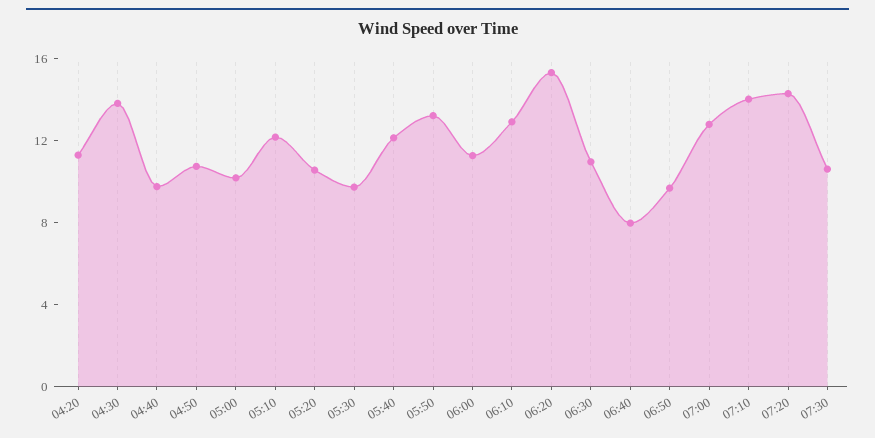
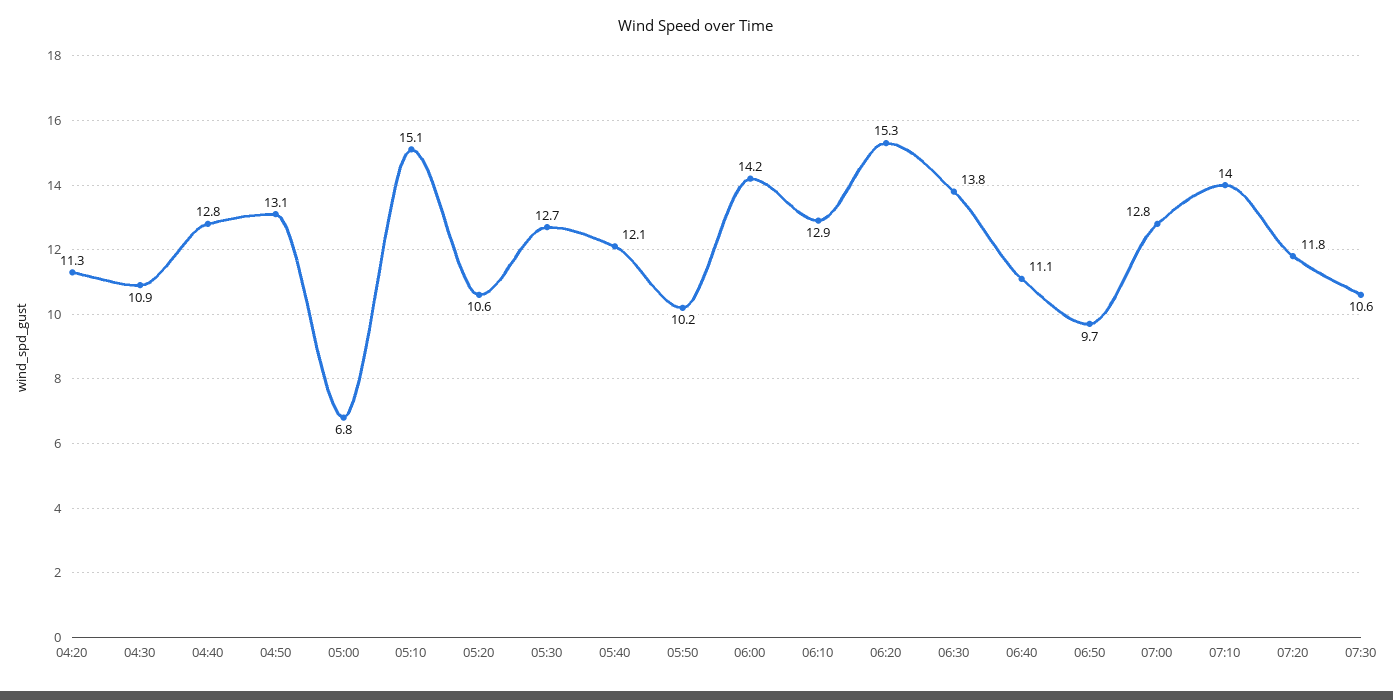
  {
    "04:20": 11.3,
-   "04:30": 14,
+   "04:30": 10.9,
-   "04:40": 10,
+   "04:40": 12.8,
-   "04:50": 11,
+   "04:50": 13.1,
-   "05:00": 10,
+   "05:00": 6.8,
-   "05:10": 12,
+   "05:10": 15.1,
    "05:20": 10.6,
-   "05:30": 10,
+   "05:30": 12.7,
    "05:40": 12.1,
-   "05:50": 13,
+   "05:50": 10.2,
-   "06:00": 11,
+   "06:00": 14.2,
    "06:10": 12.9,
    "06:20": 15.3,
-   "06:30": 11,
+   "06:30": 13.8,
-   "06:40": 8,
+   "06:40": 11.1,
    "06:50": 9.7,
    "07:00": 12.8,
    "07:10": 14,
-   "07:20": 14,
+   "07:20": 11.8,
    "07:30": 10.6
  }

